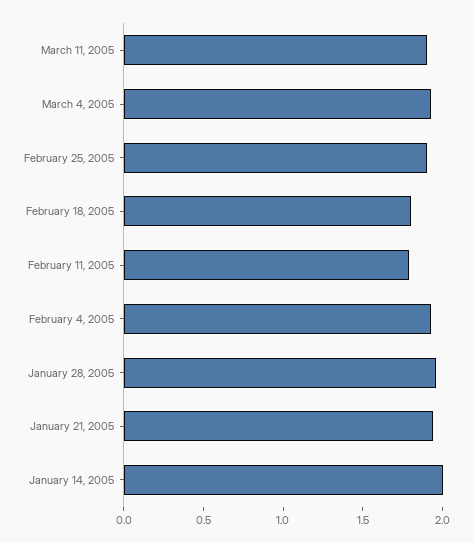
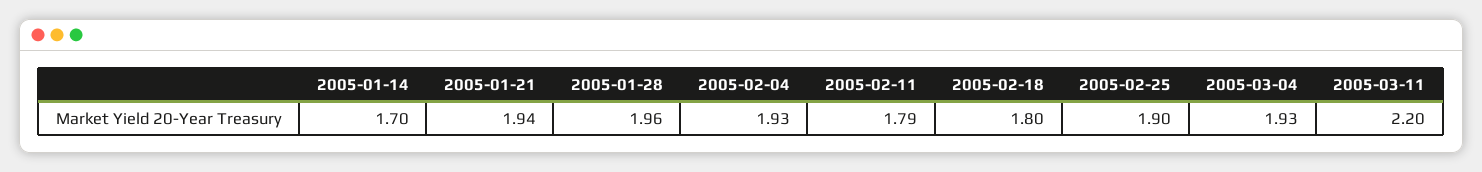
  {
-   "March 11, 2005": 1.9,
+   "March 11, 2005": 2.2,
    "March 4, 2005": 1.93,
    "February 25, 2005": 1.9,
    "February 18, 2005": 1.8,
    "February 11, 2005": 1.79,
    "February 4, 2005": 1.93,
    "January 28, 2005": 1.96,
    "January 21, 2005": 1.94,
-   "January 14, 2005": 2
+   "January 14, 2005": 1.7
  }

